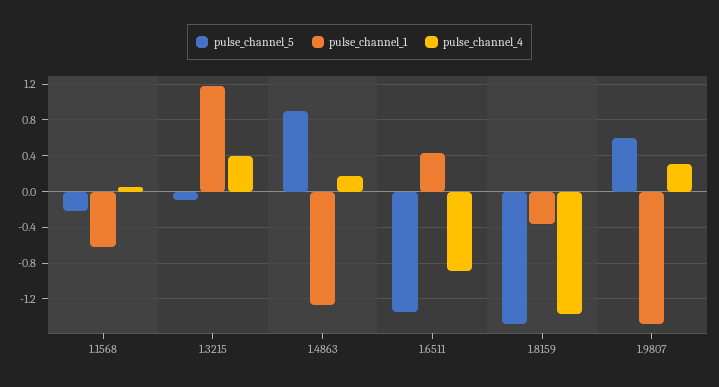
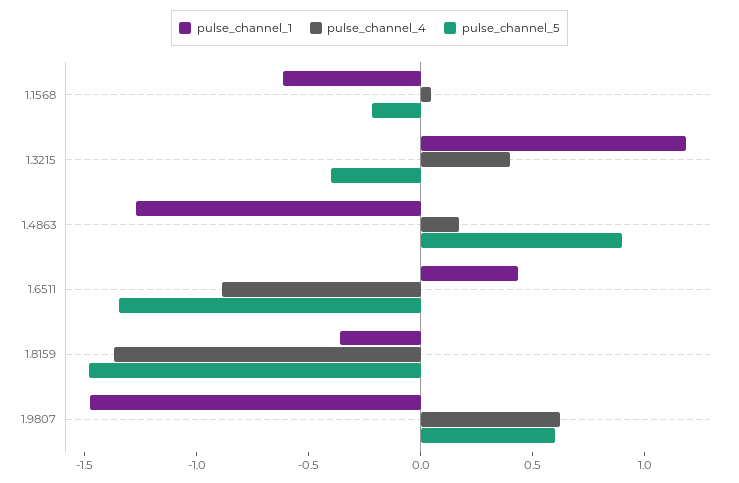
  {
    "pulse_channel_5": {
      "1.1568": -0.2,
-     "1.3215": -0.1,
+     "1.3215": -0.4,
      "1.4863": 0.9,
      "1.6511": -1.3,
      "1.8159": -1.5,
      "1.9807": 0.6
    },
    "pulse_channel_1": {
      "1.1568": -0.6,
      "1.3215": 1.2,
      "1.4863": -1.3,
      "1.6511": 0.4,
      "1.8159": -0.4,
      "1.9807": -1.5
    },
    "pulse_channel_4": {
      "1.1568": 0,
      "1.3215": 0.4,
      "1.4863": 0.2,
      "1.6511": -0.9,
      "1.8159": -1.4,
-     "1.9807": 0.3
+     "1.9807": 0.6
    }
  }

